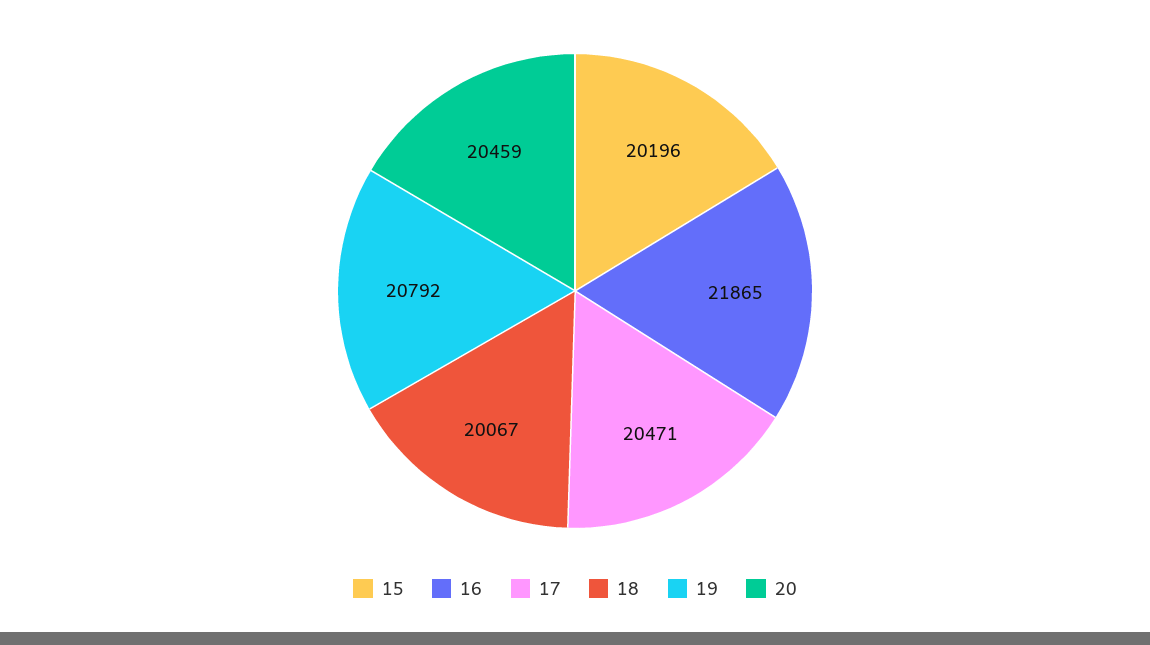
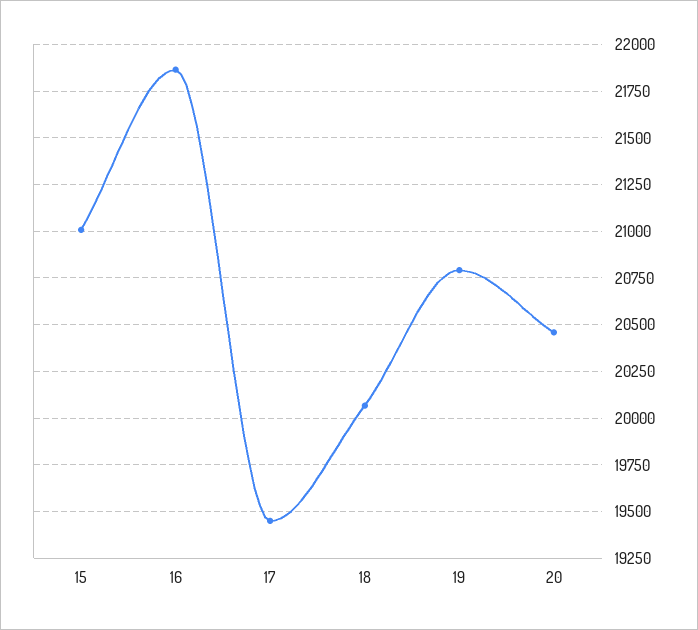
  {
-   "15": 20196,
+   "15": 21000,
    "16": 21865,
-   "17": 20471,
+   "17": 19450,
    "18": 20067,
    "19": 20792,
    "20": 20459
  }

